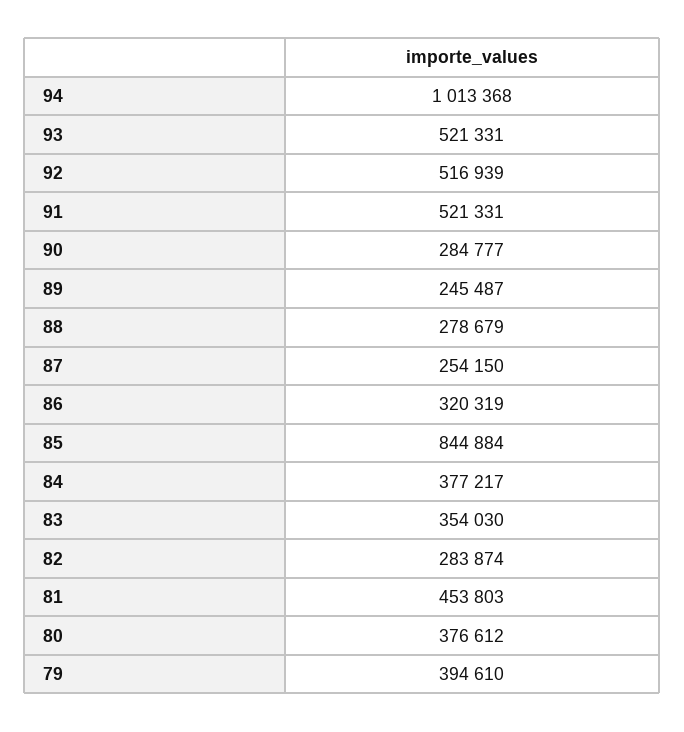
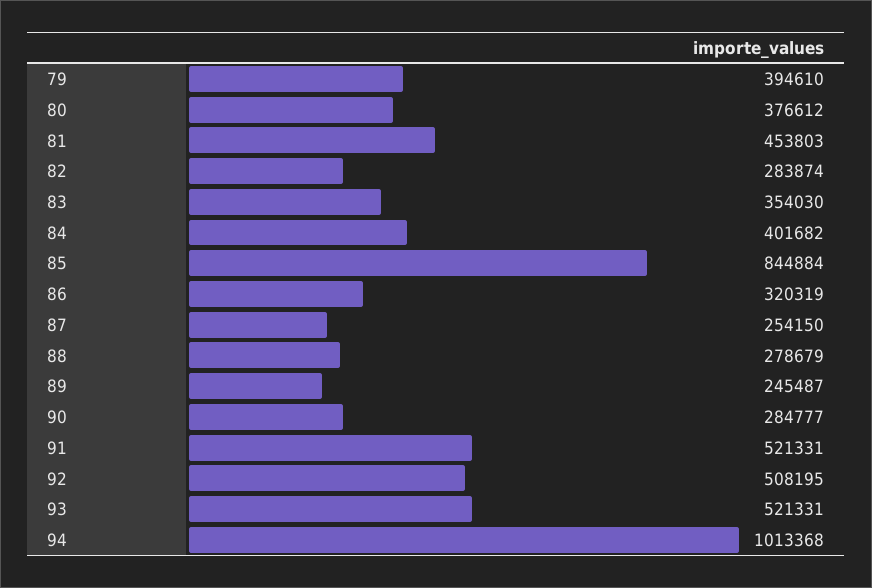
  {
    "94": 1013368,
    "93": 521331,
-   "92": 516939,
+   "92": 508195,
    "91": 521331,
    "90": 284777,
    "89": 245487,
    "88": 278679,
    "87": 254150,
    "86": 320319,
    "85": 844884,
-   "84": 377217,
+   "84": 401682,
    "83": 354030,
    "82": 283874,
    "81": 453803,
    "80": 376612,
    "79": 394610
  }

